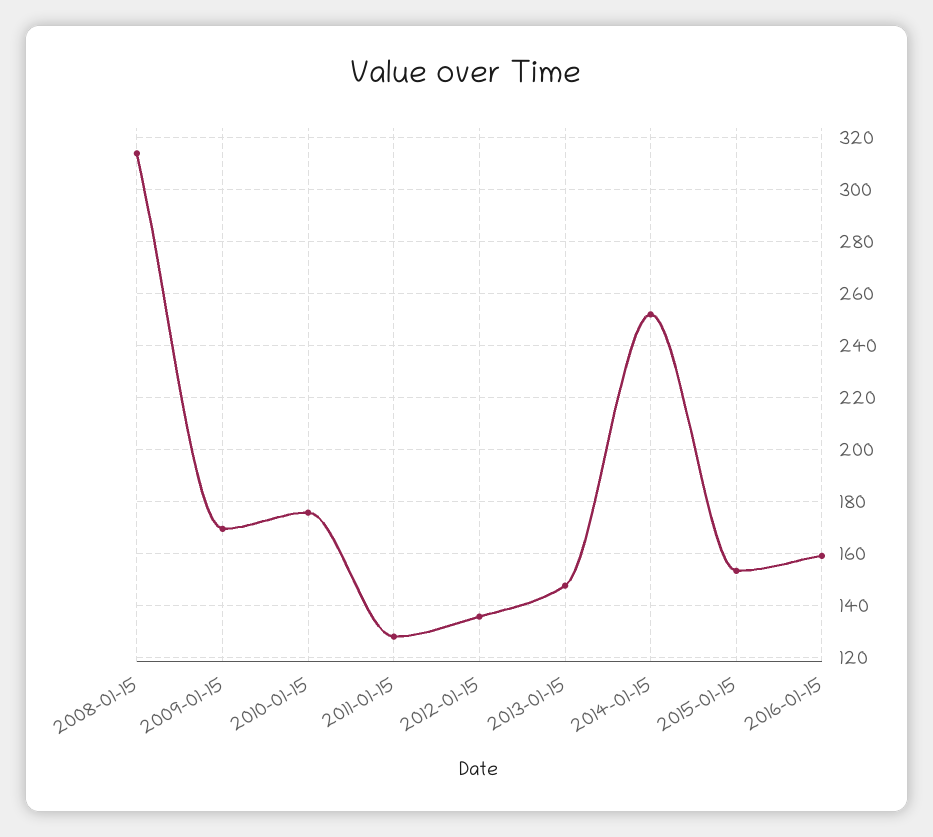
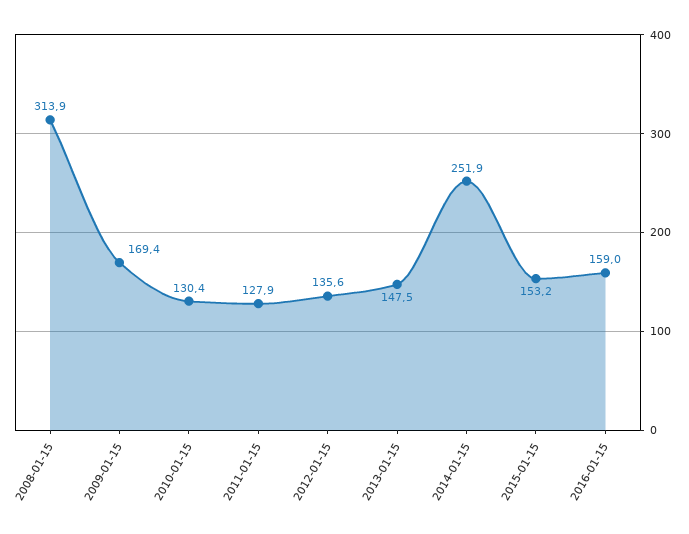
  {
    "2008-01-15": 313.9,
    "2009-01-15": 169.4,
-   "2010-01-15": 175,
+   "2010-01-15": 130.4,
    "2011-01-15": 127.9,
    "2012-01-15": 135.6,
    "2013-01-15": 147.5,
    "2014-01-15": 251.9,
    "2015-01-15": 153.2,
    "2016-01-15": 159
  }

